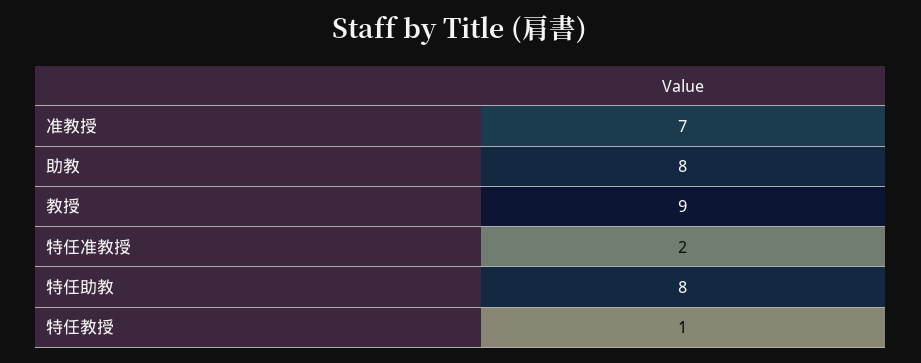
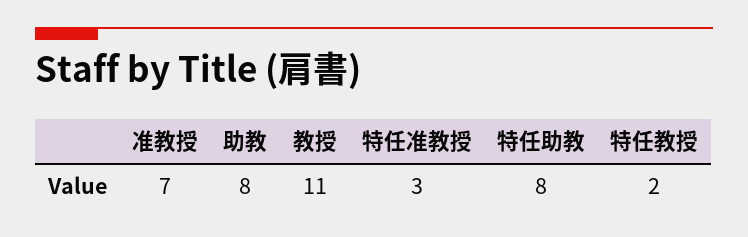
  {
    "准教授": 7,
    "助教": 8,
-   "教授": 9,
+   "教授": 11,
-   "特任准教授": 2,
+   "特任准教授": 3,
    "特任助教": 8,
-   "特任教授": 1
+   "特任教授": 2
  }

